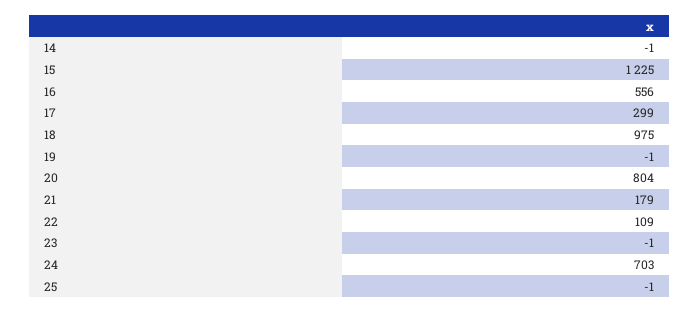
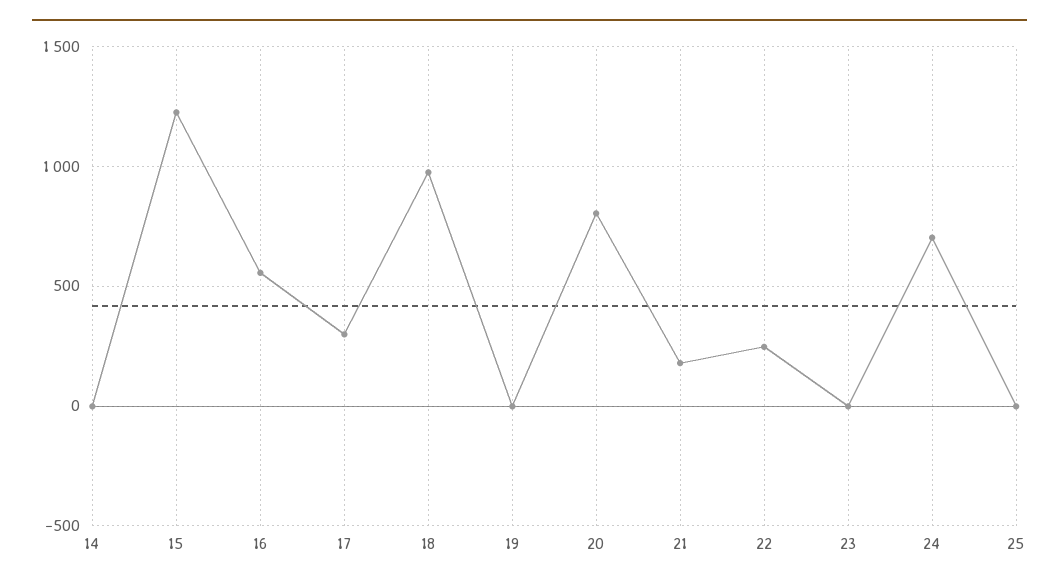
  {
    "14": -1,
    "15": 1225,
    "16": 556,
    "17": 299,
    "18": 975,
    "19": -1,
    "20": 804,
    "21": 179,
-   "22": 109,
+   "22": 250,
    "23": -1,
    "24": 703,
    "25": -1
  }

